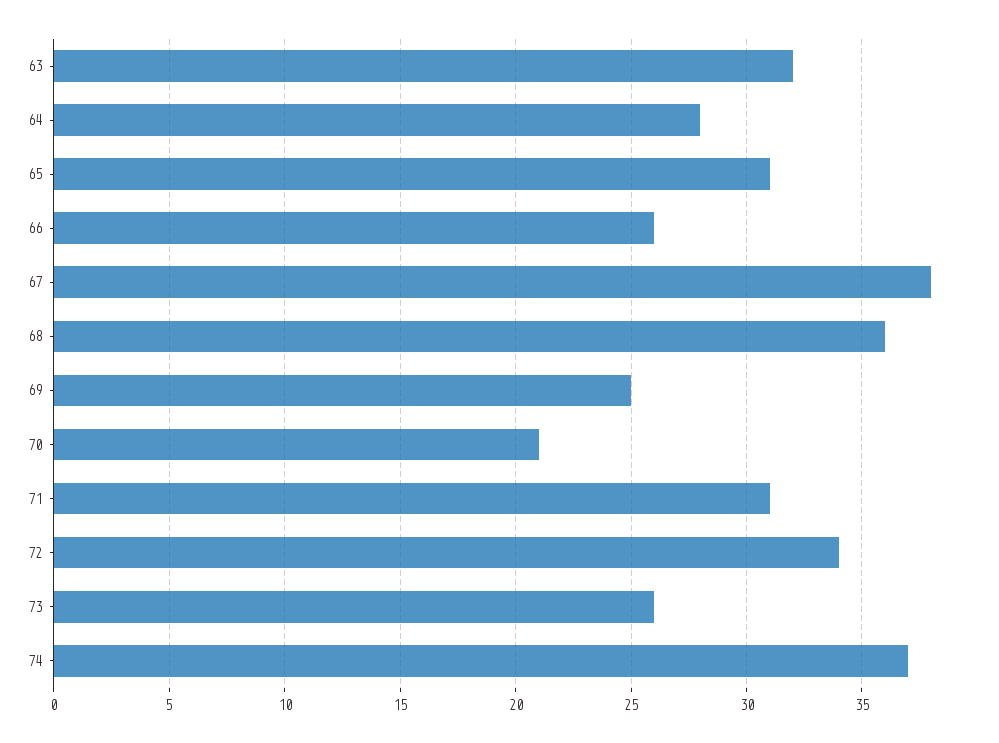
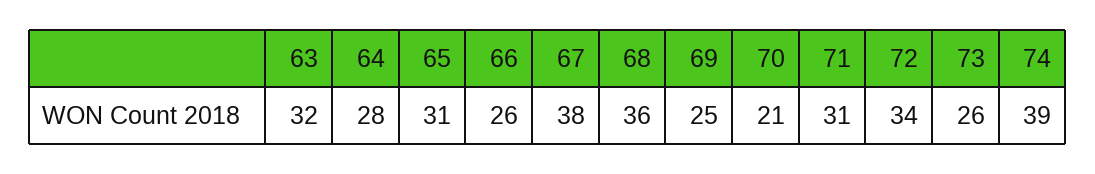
  {
    "63": 32,
    "64": 28,
    "65": 31,
    "66": 26,
    "67": 38,
    "68": 36,
    "69": 25,
    "70": 21,
    "71": 31,
    "72": 34,
    "73": 26,
-   "74": 37
+   "74": 39
  }

